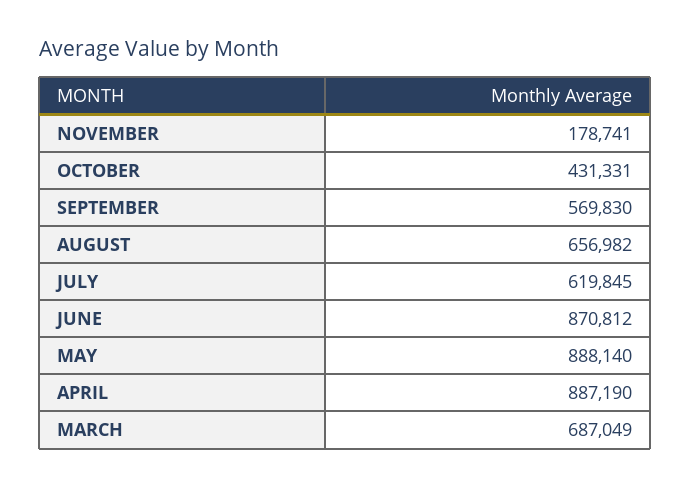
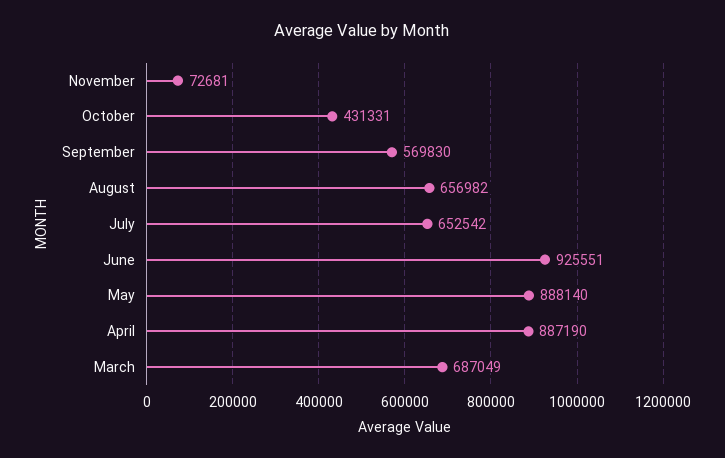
  {
-   "NOVEMBER": 178741,
+   "NOVEMBER": 72681,
    "OCTOBER": 431331,
    "SEPTEMBER": 569830,
    "AUGUST": 656982,
-   "JULY": 619845,
+   "JULY": 652542,
-   "JUNE": 870812,
+   "JUNE": 925551,
    "MAY": 888140,
    "APRIL": 887190,
    "MARCH": 687049
  }

